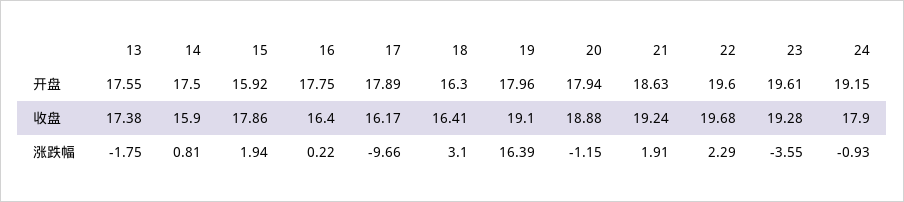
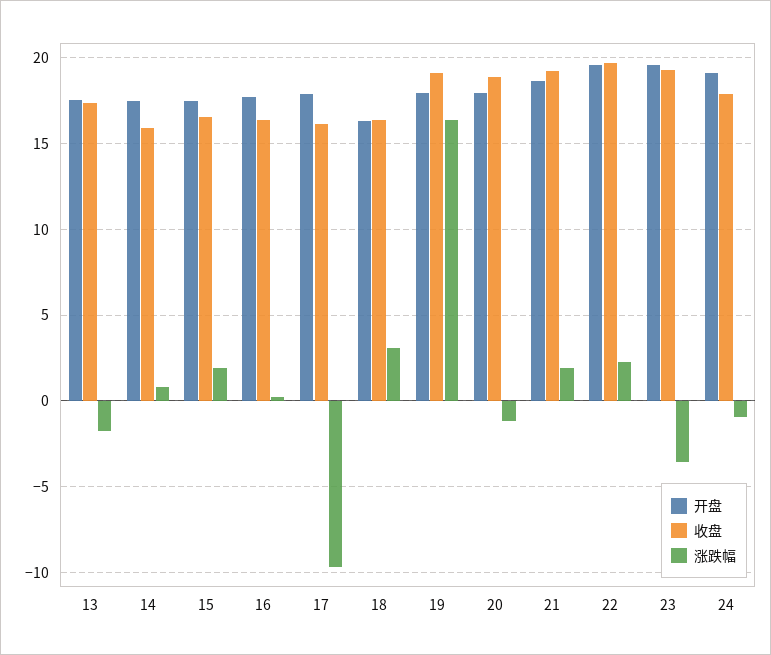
  {
    "开盘": {
      "13": 17.55,
      "14": 17.5,
-     "15": 15.92,
+     "15": 17.5,
      "16": 17.75,
      "17": 17.89,
      "18": 16.3,
      "19": 17.96,
      "20": 17.94,
      "21": 18.63,
      "22": 19.6,
      "23": 19.61,
      "24": 19.15
    },
    "收盘": {
      "13": 17.38,
      "14": 15.9,
-     "15": 17.86,
+     "15": 16.5,
      "16": 16.4,
      "17": 16.17,
      "18": 16.41,
      "19": 19.1,
      "20": 18.88,
      "21": 19.24,
      "22": 19.68,
      "23": 19.28,
      "24": 17.9
    },
    "涨跌幅": {
      "13": -1.75,
      "14": 0.81,
      "15": 1.94,
      "16": 0.22,
      "17": -9.66,
      "18": 3.1,
      "19": 16.39,
      "20": -1.15,
      "21": 1.91,
      "22": 2.29,
      "23": -3.55,
      "24": -0.93
    }
  }

